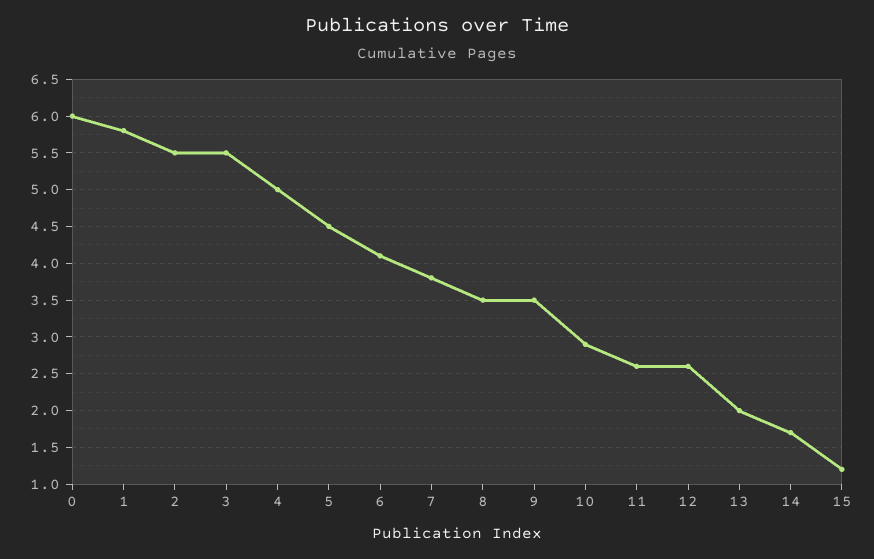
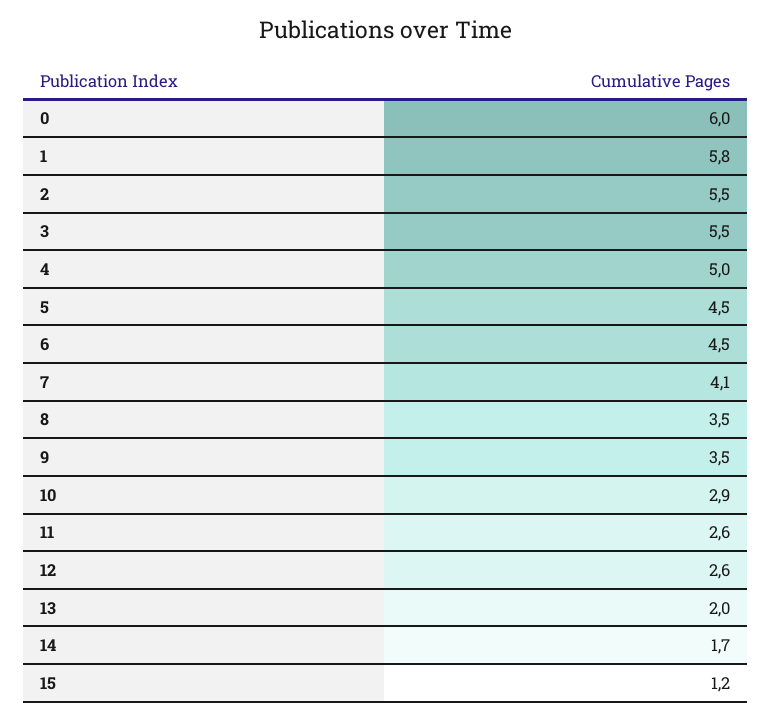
  {
    "0": 6,
    "1": 5.8,
    "2": 5.5,
    "3": 5.5,
    "4": 5,
    "5": 4.5,
-   "6": 4.1,
+   "6": 4.5,
-   "7": 3.8,
+   "7": 4.1,
    "8": 3.5,
    "9": 3.5,
    "10": 2.9,
    "11": 2.6,
    "12": 2.6,
    "13": 2,
    "14": 1.7,
    "15": 1.2
  }

